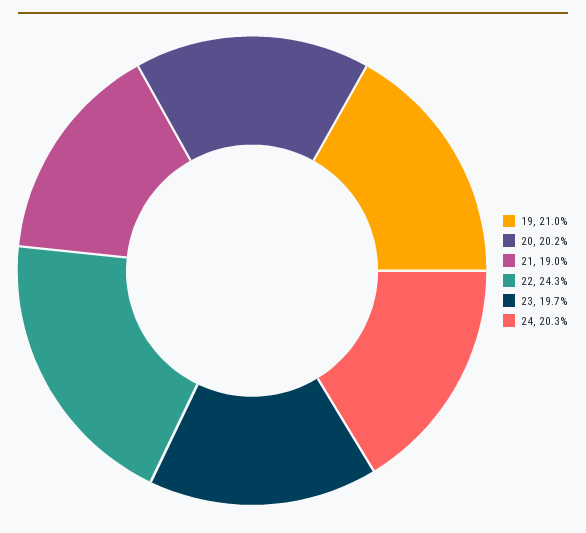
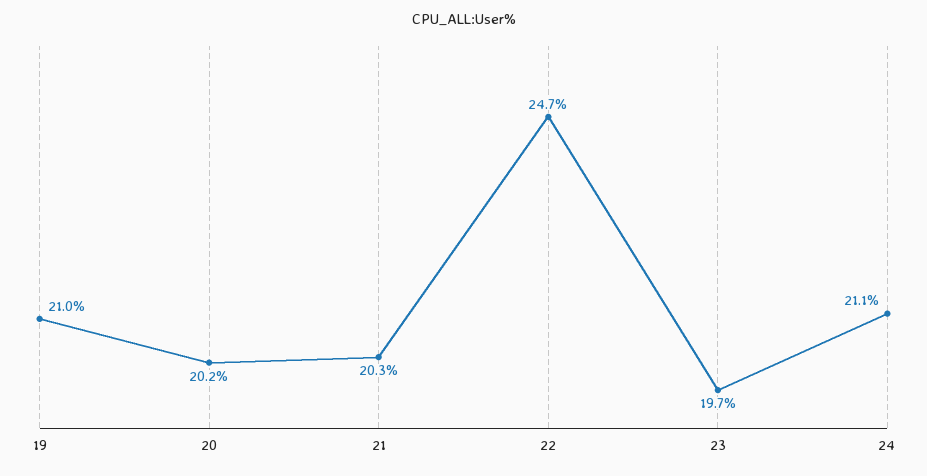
  {
    "19": 21,
    "20": 20.2,
-   "21": 19,
+   "21": 20.3,
-   "22": 24.3,
+   "22": 24.7,
    "23": 19.7,
-   "24": 20.3
+   "24": 21.1
  }

